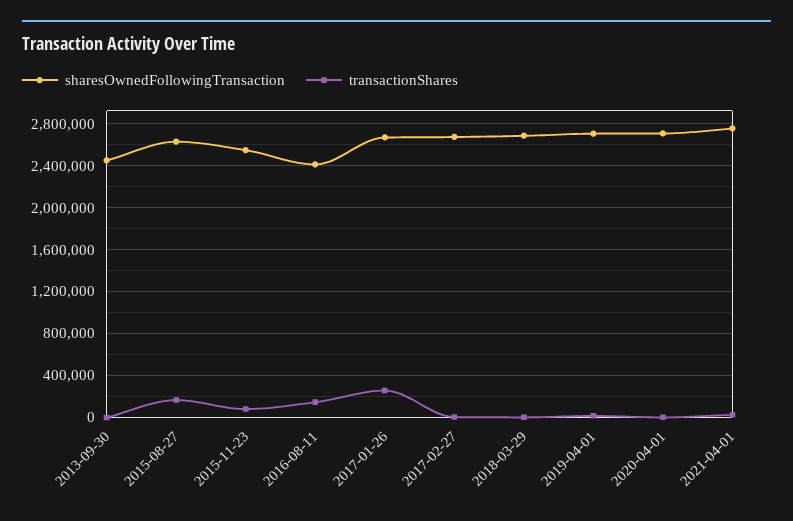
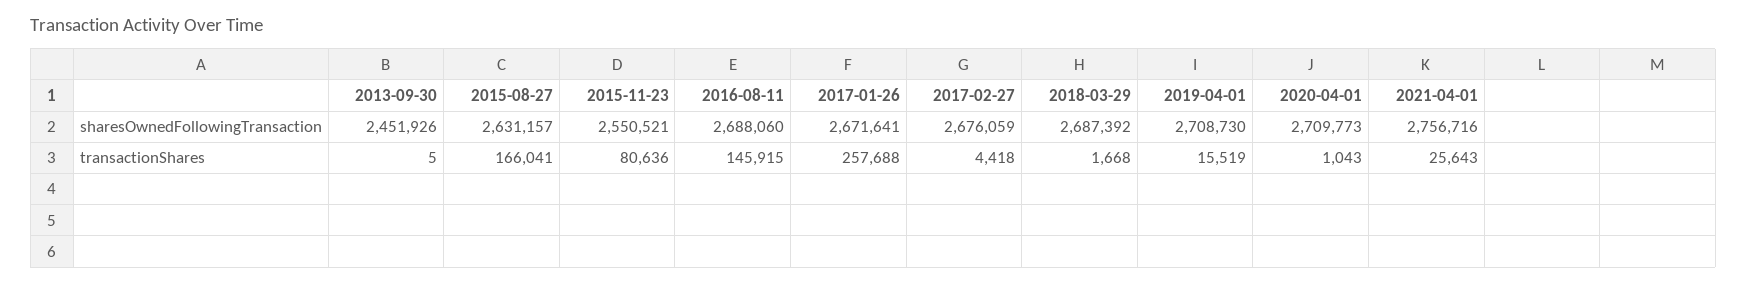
  {
    "sharesOwnedFollowingTransaction": {
      "2013-09-30": 2451926,
      "2015-08-27": 2631157,
      "2015-11-23": 2550521,
-     "2016-08-11": 2400000,
+     "2016-08-11": 2688060,
      "2017-01-26": 2671641,
      "2017-02-27": 2676059,
      "2018-03-29": 2687392,
      "2019-04-01": 2708730,
      "2020-04-01": 2709773,
      "2021-04-01": 2756716
    },
    "transactionShares": {
      "2013-09-30": 5,
      "2015-08-27": 166041,
      "2015-11-23": 80636,
      "2016-08-11": 145915,
      "2017-01-26": 257688,
      "2017-02-27": 4418,
      "2018-03-29": 1668,
      "2019-04-01": 15519,
      "2020-04-01": 1043,
      "2021-04-01": 25643
    }
  }

